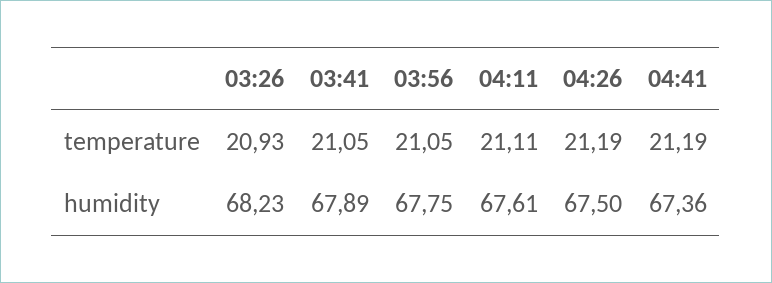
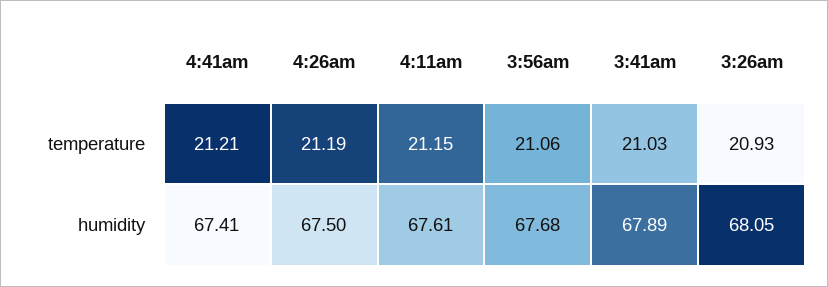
  {
    "03:26": {
      "temperature": 20.93,
-     "humidity": 68.23
+     "humidity": 68.05
    },
    "03:41": {
-     "temperature": 21.05,
+     "temperature": 21.03,
      "humidity": 67.89
    },
    "03:56": {
-     "temperature": 21.05,
+     "temperature": 21.06,
-     "humidity": 67.75
+     "humidity": 67.68
    },
    "04:11": {
-     "temperature": 21.11,
+     "temperature": 21.15,
      "humidity": 67.61
    },
    "04:26": {
      "temperature": 21.19,
      "humidity": 67.5
    },
    "04:41": {
-     "temperature": 21.19,
+     "temperature": 21.21,
-     "humidity": 67.36
+     "humidity": 67.41
    }
  }

